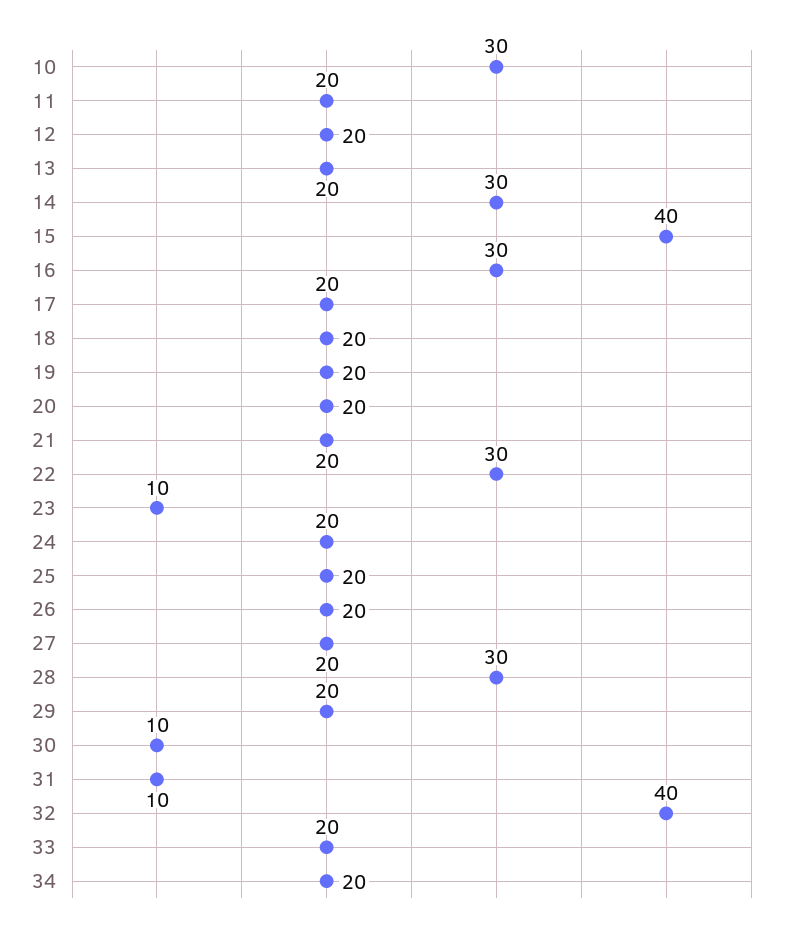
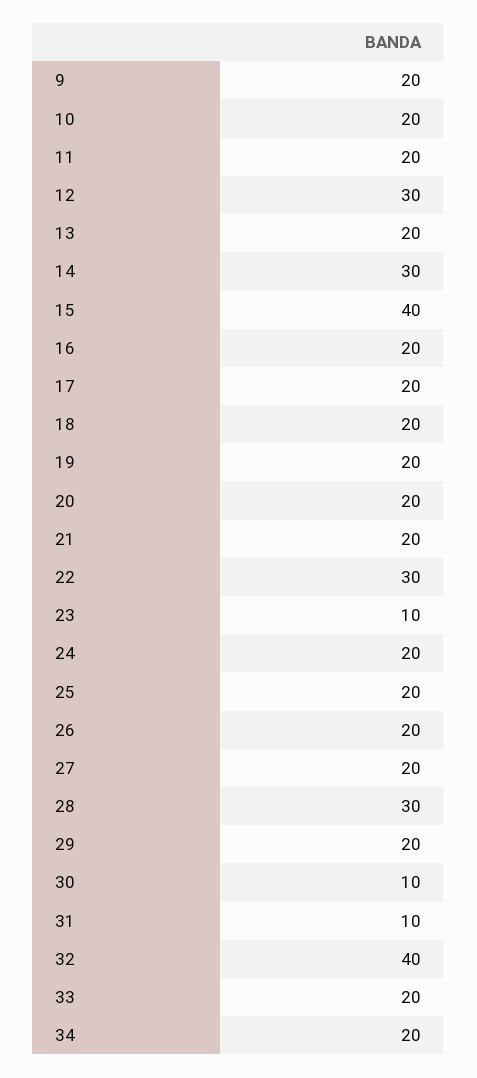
  {
-   "10": 30,
+   "10": 20,
    "11": 20,
-   "12": 20,
+   "12": 30,
    "13": 20,
    "14": 30,
    "15": 40,
-   "16": 30,
+   "16": 20,
    "17": 20,
    "18": 20,
    "19": 20,
    "20": 20,
    "21": 20,
    "22": 30,
    "23": 10,
    "24": 20,
    "25": 20,
    "26": 20,
    "27": 20,
    "28": 30,
    "29": 20,
    "30": 10,
    "31": 10,
    "32": 40,
    "33": 20,
-   "34": 20
+   "34": 20,
+   "9": 20
  }

